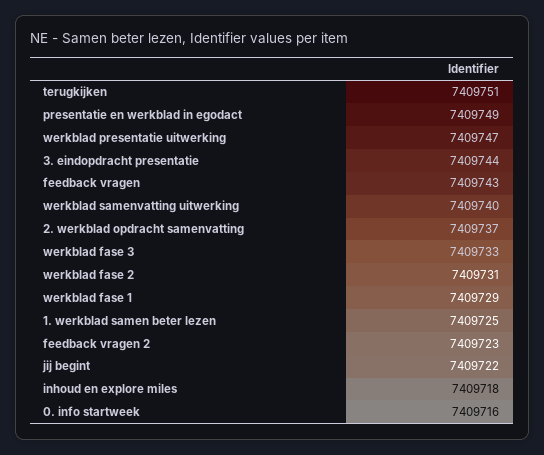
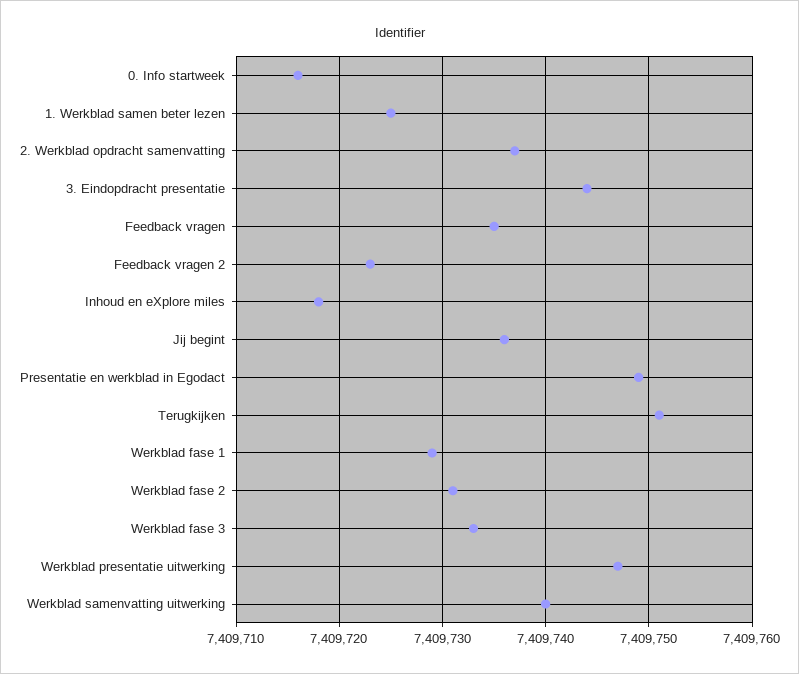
  {
    "terugkijken": 7409751,
    "presentatie en werkblad in egodact": 7409749,
    "werkblad presentatie uitwerking": 7409747,
    "3. eindopdracht presentatie": 7409744,
-   "feedback vragen": 7409743,
+   "feedback vragen": 7409735,
    "werkblad samenvatting uitwerking": 7409740,
    "2. werkblad opdracht samenvatting": 7409737,
    "werkblad fase 3": 7409733,
    "werkblad fase 2": 7409731,
    "werkblad fase 1": 7409729,
    "1. werkblad samen beter lezen": 7409725,
    "feedback vragen 2": 7409723,
-   "jij begint": 7409722,
+   "jij begint": 7409736,
    "inhoud en explore miles": 7409718,
    "0. info startweek": 7409716
  }

